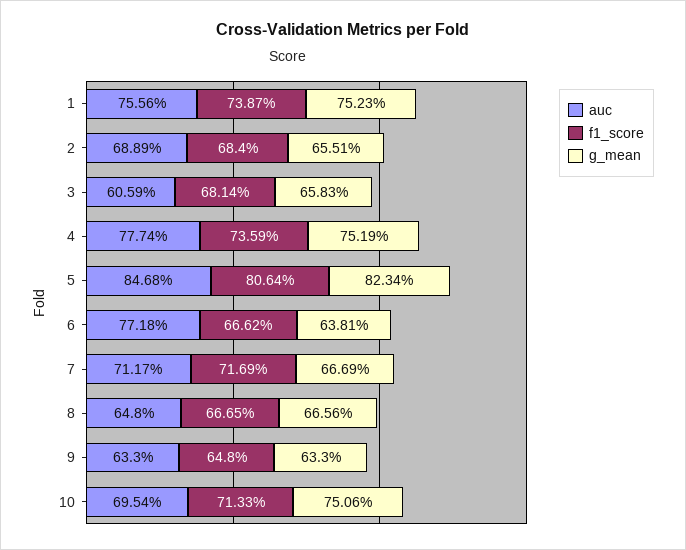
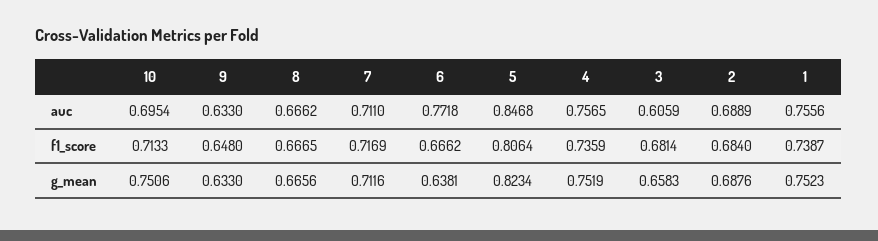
  {
    "auc": {
      "1": 0.7556,
      "2": 0.6889,
      "3": 0.6059,
-     "4": 0.7774,
+     "4": 0.7565,
      "5": 0.8468,
      "6": 0.7718,
-     "7": 0.7117,
+     "7": 0.711,
-     "8": 0.648,
+     "8": 0.6662,
      "9": 0.633,
      "10": 0.6954
    },
    "f1_score": {
      "1": 0.7387,
      "2": 0.684,
      "3": 0.6814,
      "4": 0.7359,
      "5": 0.8064,
      "6": 0.6662,
      "7": 0.7169,
      "8": 0.6665,
      "9": 0.648,
      "10": 0.7133
    },
    "g_mean": {
      "1": 0.7523,
-     "2": 0.6551,
+     "2": 0.6876,
      "3": 0.6583,
      "4": 0.7519,
      "5": 0.8234,
      "6": 0.6381,
-     "7": 0.6669,
+     "7": 0.7116,
      "8": 0.6656,
      "9": 0.633,
      "10": 0.7506
    }
  }

